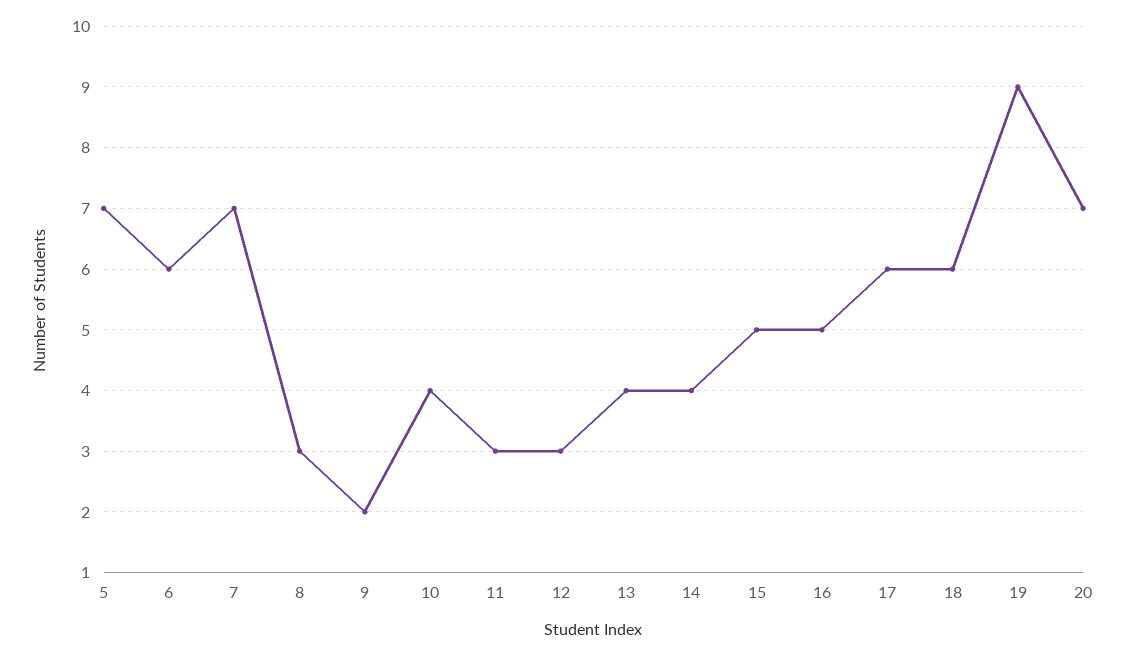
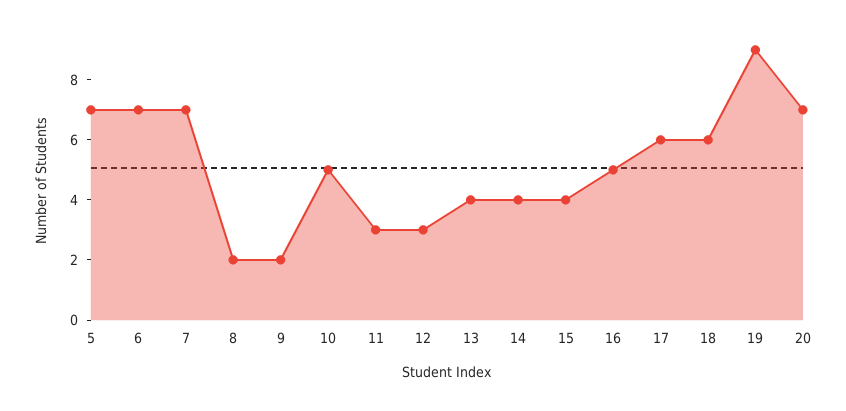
  {
    "5": 7,
-   "6": 6,
+   "6": 7,
    "7": 7,
-   "8": 3,
+   "8": 2,
    "9": 2,
-   "10": 4,
+   "10": 5,
    "11": 3,
    "12": 3,
    "13": 4,
    "14": 4,
-   "15": 5,
+   "15": 4,
    "16": 5,
    "17": 6,
    "18": 6,
    "19": 9,
    "20": 7
  }

